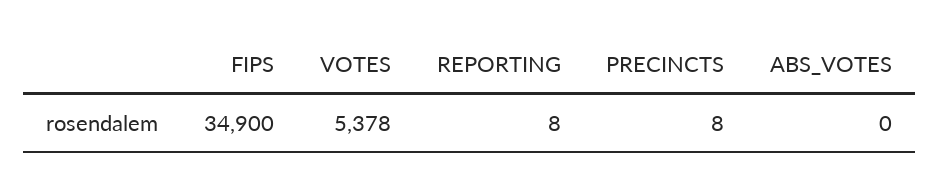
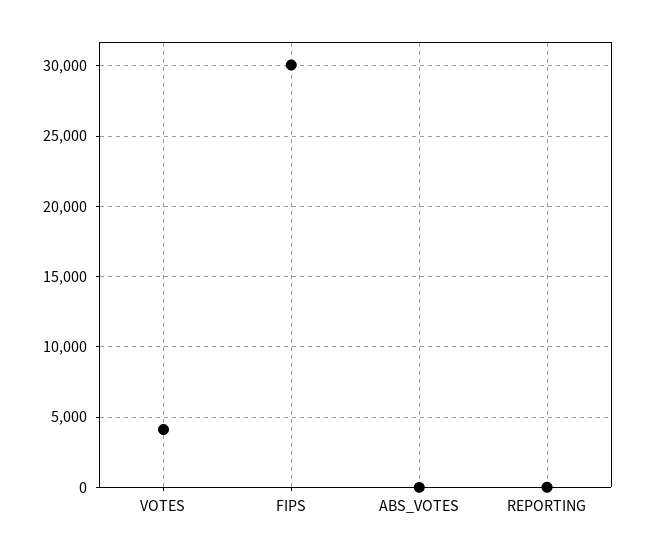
  {
-   "FIPS": 34900,
+   "FIPS": 30000,
-   "VOTES": 5378,
+   "VOTES": 4000,
    "REPORTING": 8,
-   "PRECINCTS": 8,
    "ABS_VOTES": 0
  }

